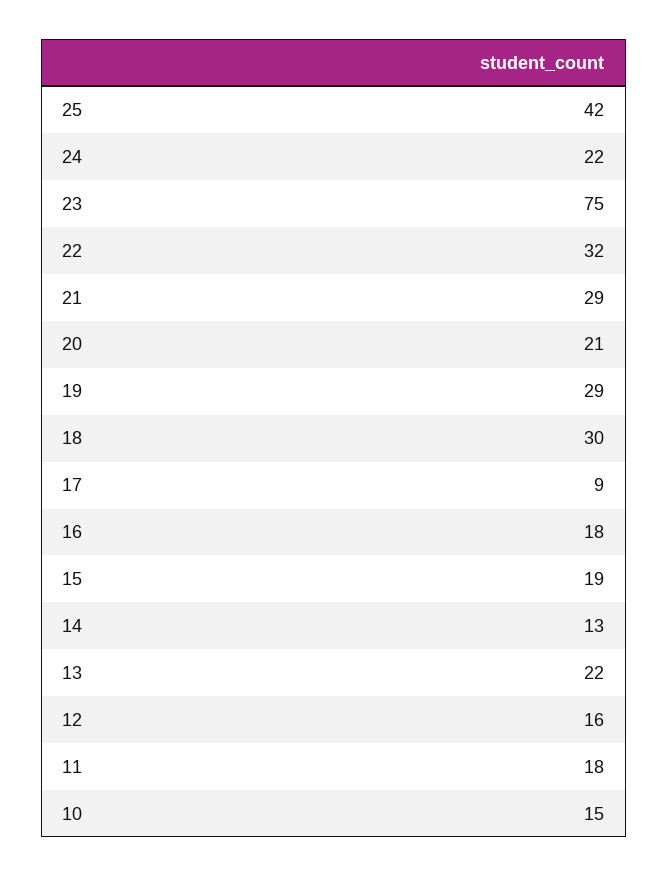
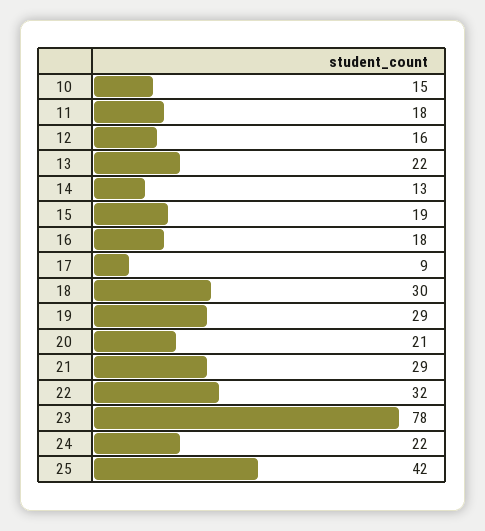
  {
    "25": 42,
    "24": 22,
-   "23": 75,
+   "23": 78,
    "22": 32,
    "21": 29,
    "20": 21,
    "19": 29,
    "18": 30,
    "17": 9,
    "16": 18,
    "15": 19,
    "14": 13,
    "13": 22,
    "12": 16,
    "11": 18,
    "10": 15
  }

